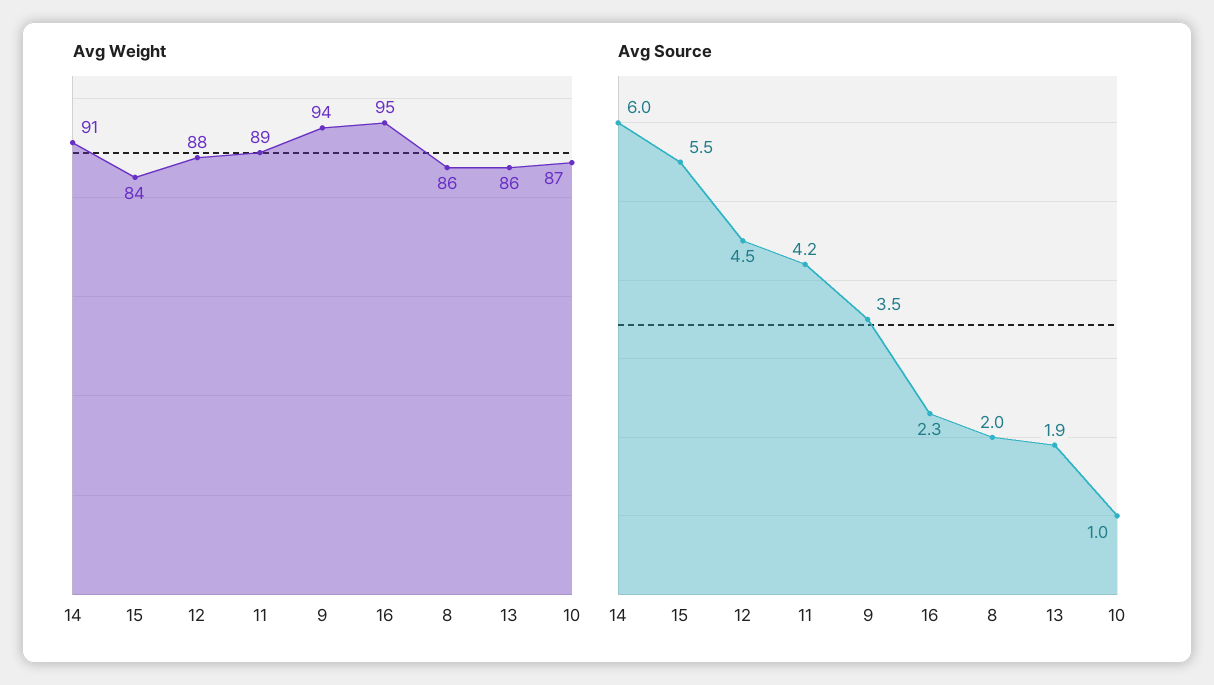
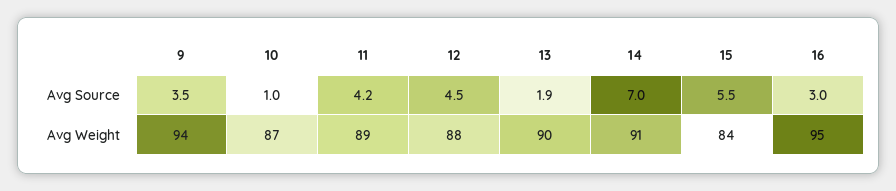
  {
    "Avg Weight": {
      "14": 91,
      "15": 84,
      "12": 88,
      "11": 89,
      "9": 94,
      "16": 95,
-     "8": 86,
-     "13": 86,
+     "13": 90,
      "10": 87
    },
    "Avg Source": {
-     "14": 6,
+     "14": 7,
      "15": 5.5,
      "12": 4.5,
      "11": 4.2,
      "9": 3.5,
-     "16": 2.3,
+     "16": 3,
-     "8": 2,
      "13": 1.9,
      "10": 1
    }
  }

